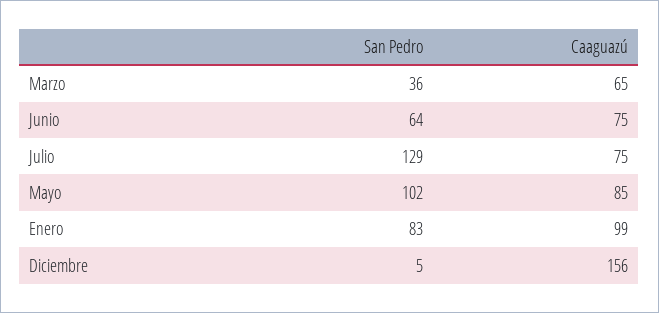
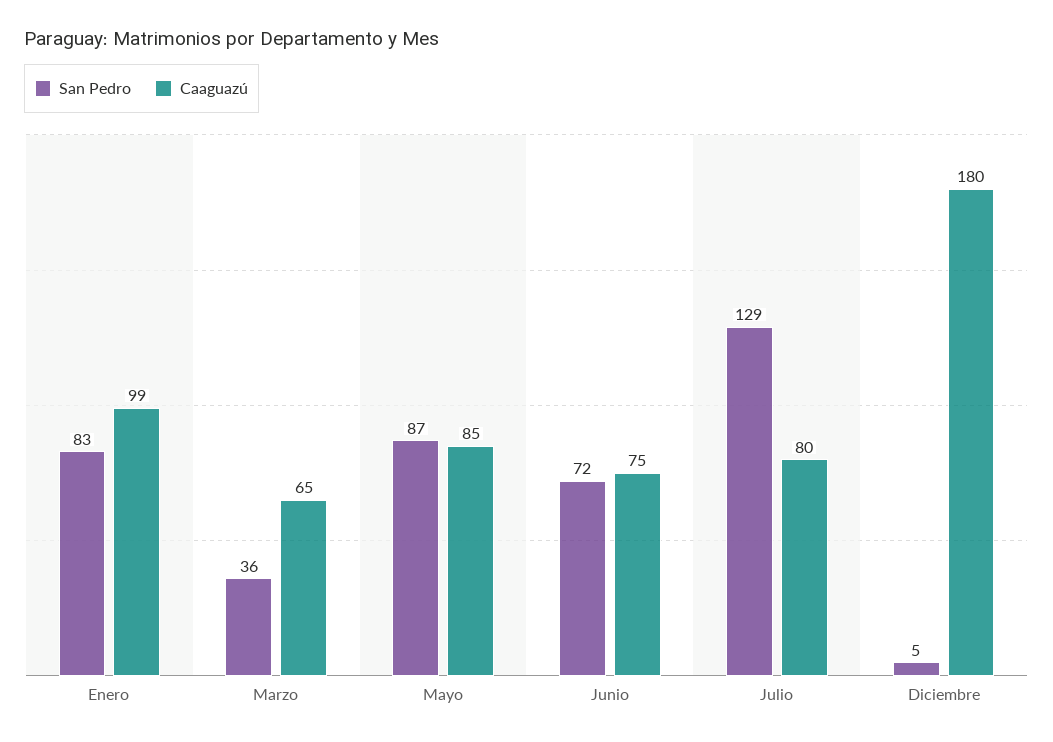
  {
    "San Pedro": {
      "Marzo": 36,
-     "Junio": 64,
+     "Junio": 72,
      "Julio": 129,
-     "Mayo": 102,
+     "Mayo": 87,
      "Enero": 83,
      "Diciembre": 5
    },
    "Caaguazú": {
      "Marzo": 65,
      "Junio": 75,
-     "Julio": 75,
+     "Julio": 80,
      "Mayo": 85,
      "Enero": 99,
-     "Diciembre": 156
+     "Diciembre": 180
    }
  }

